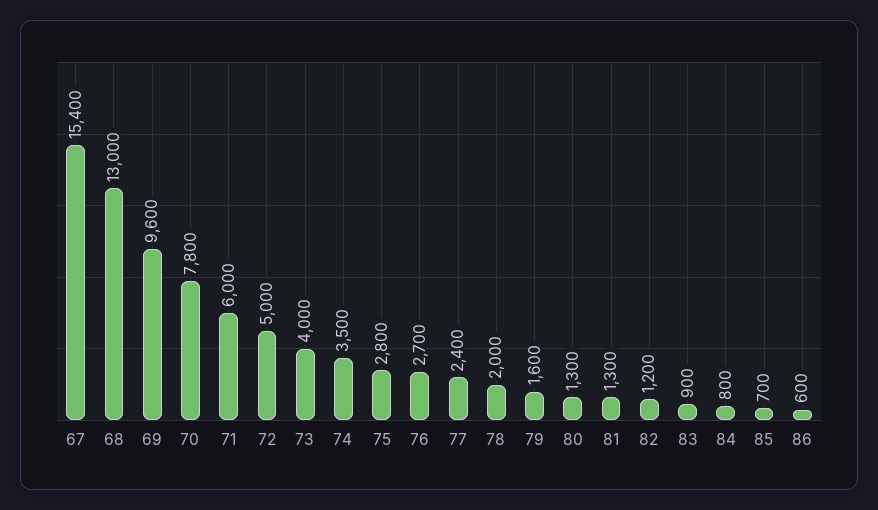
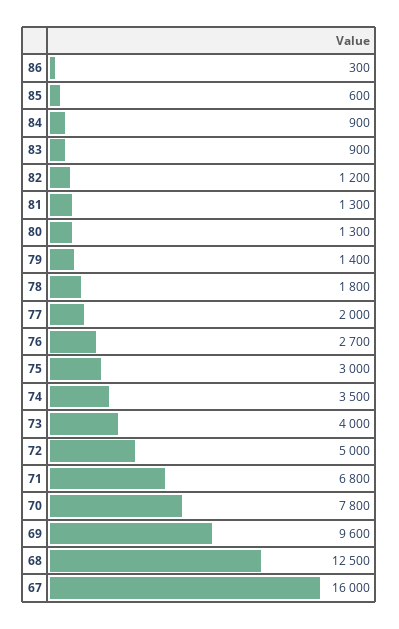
  {
-   "67": 15400,
+   "67": 16000,
-   "68": 13000,
+   "68": 12500,
    "69": 9600,
    "70": 7800,
-   "71": 6000,
+   "71": 6800,
    "72": 5000,
    "73": 4000,
    "74": 3500,
-   "75": 2800,
+   "75": 3000,
    "76": 2700,
-   "77": 2400,
+   "77": 2000,
-   "78": 2000,
+   "78": 1800,
-   "79": 1600,
+   "79": 1400,
    "80": 1300,
    "81": 1300,
    "82": 1200,
    "83": 900,
-   "84": 800,
+   "84": 900,
-   "85": 700,
+   "85": 600,
-   "86": 600
+   "86": 300
  }

